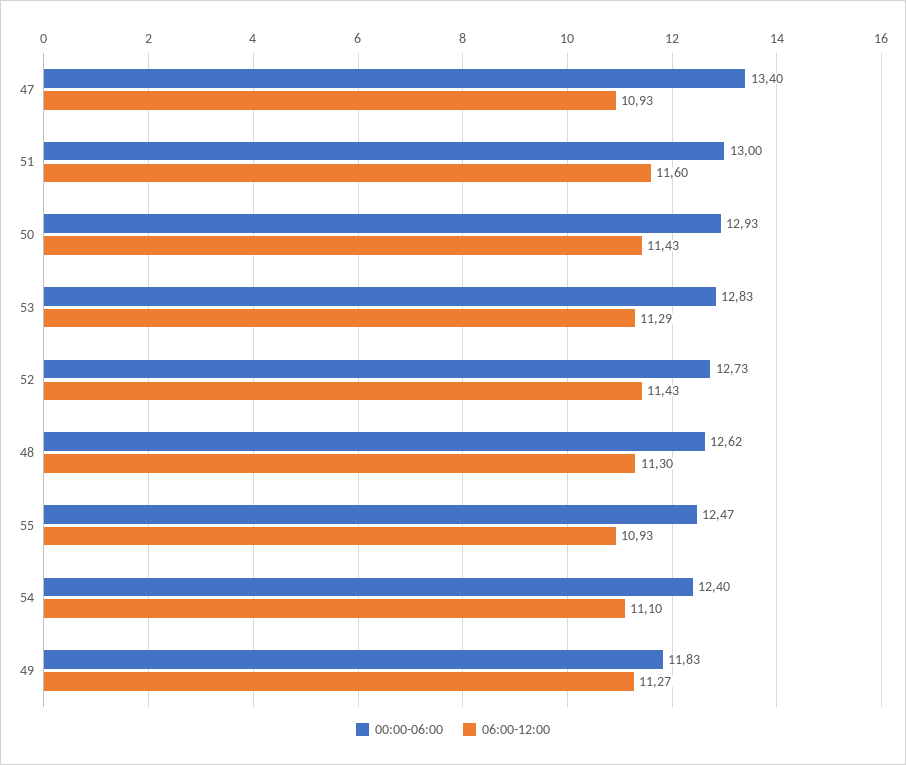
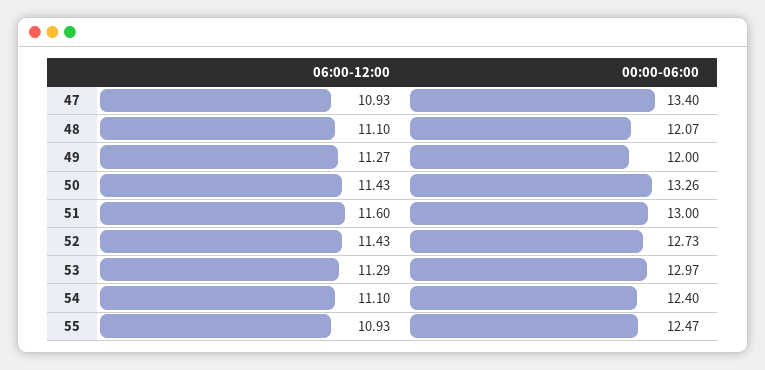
  {
    "00:00-06:00": {
      "47": 13.4,
      "51": 13,
-     "50": 12.93,
+     "50": 13.26,
-     "53": 12.83,
+     "53": 12.97,
      "52": 12.73,
-     "48": 12.62,
+     "48": 12.07,
      "55": 12.47,
      "54": 12.4,
-     "49": 11.83
+     "49": 12
    },
    "06:00-12:00": {
      "47": 10.93,
      "51": 11.6,
      "50": 11.43,
      "53": 11.29,
      "52": 11.43,
-     "48": 11.3,
+     "48": 11.1,
      "55": 10.93,
      "54": 11.1,
      "49": 11.27
    }
  }

